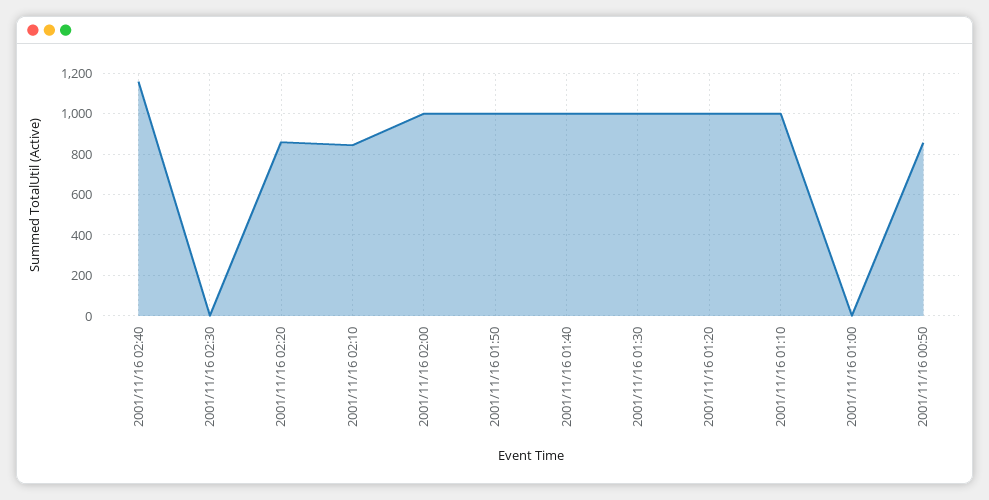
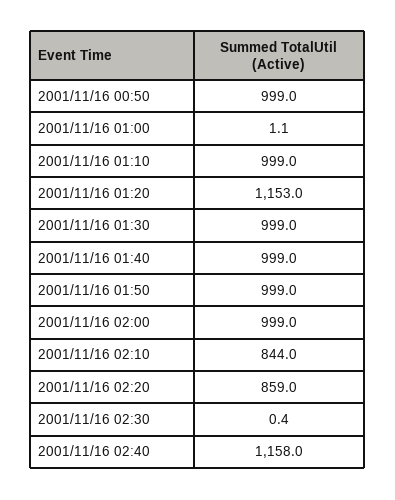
  {
    "2001/11/16 02:40": 1158,
    "2001/11/16 02:30": 0.4,
    "2001/11/16 02:20": 859,
    "2001/11/16 02:10": 844,
    "2001/11/16 02:00": 999,
    "2001/11/16 01:50": 999,
    "2001/11/16 01:40": 999,
    "2001/11/16 01:30": 999,
-   "2001/11/16 01:20": 1000,
+   "2001/11/16 01:20": 1153,
    "2001/11/16 01:10": 999,
    "2001/11/16 01:00": 1.1,
-   "2001/11/16 00:50": 850
+   "2001/11/16 00:50": 999
  }

